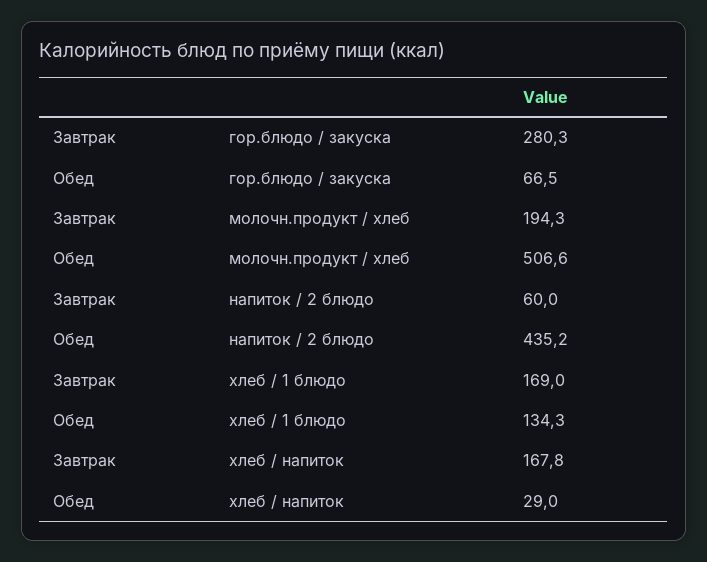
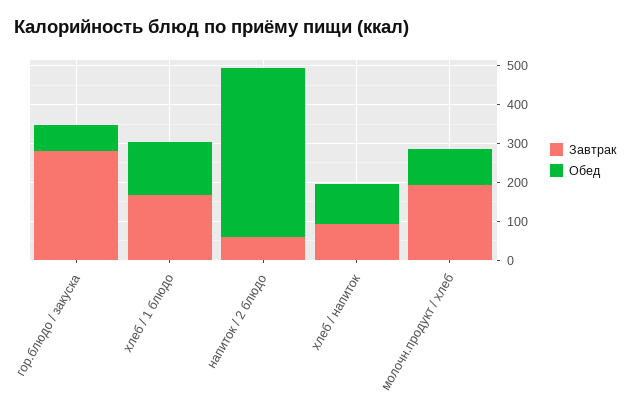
  {
    "Завтрак": {
      "гор.блюдо / закуска": 280.3,
      "молочн.продукт / хлеб": 194.3,
      "напиток / 2 блюдо": 60,
      "хлеб / 1 блюдо": 169,
-     "хлеб / напиток": 167.8
+     "хлеб / напиток": 100
    },
    "Обед": {
      "гор.блюдо / закуска": 66.5,
-     "молочн.продукт / хлеб": 506.6,
+     "молочн.продукт / хлеб": 100,
      "напиток / 2 блюдо": 435.2,
      "хлеб / 1 блюдо": 134.3,
-     "хлеб / напиток": 29
+     "хлеб / напиток": 100
    }
  }

